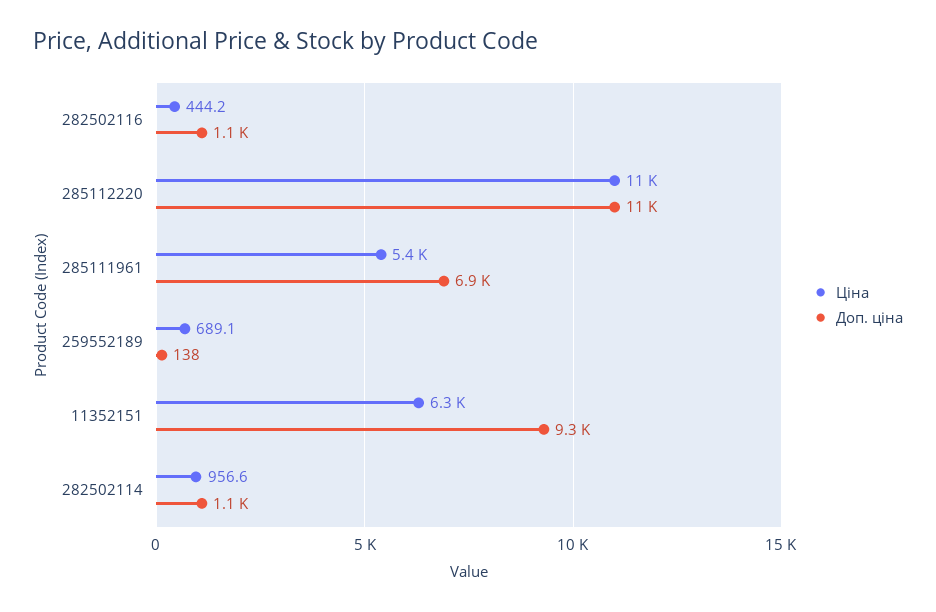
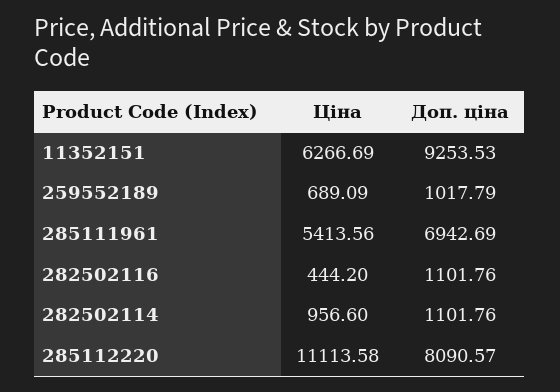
  {
    "Ціна": {
      "282502116": 444.2,
      "285112220": 11113.58,
      "285111961": 5413.56,
      "259552189": 689.09,
      "11352151": 6266.69,
      "282502114": 956.6
    },
    "Доп. ціна": {
      "282502116": 1101.76,
-     "285112220": 11000,
+     "285112220": 8090.57,
      "285111961": 6942.69,
-     "259552189": 138,
+     "259552189": 1017.79,
      "11352151": 9253.53,
      "282502114": 1101.76
    }
  }

